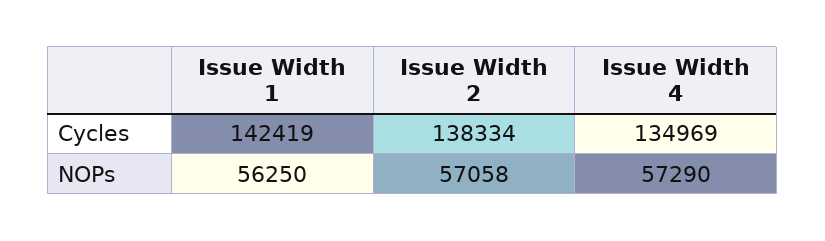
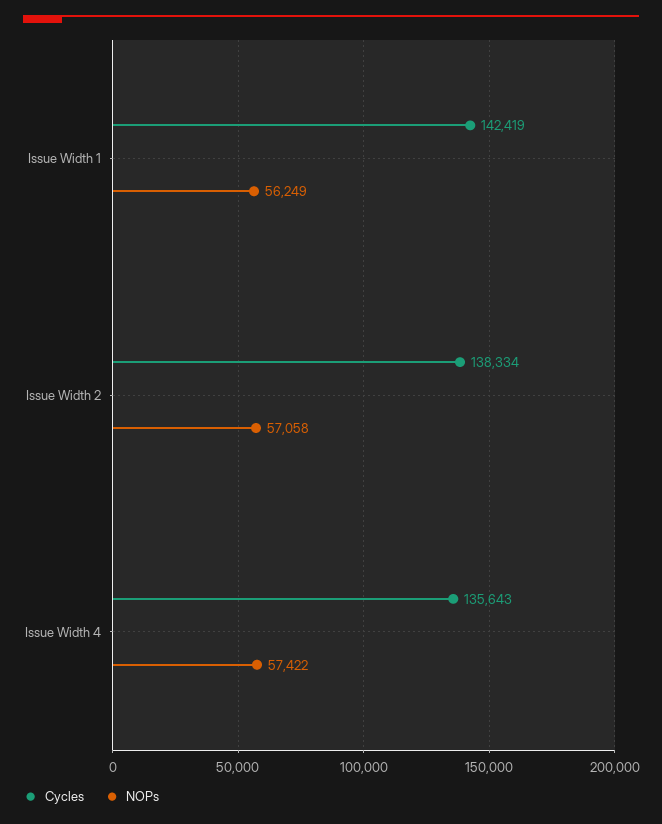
  {
    "Cycles": {
      "Issue Width 1": 142419,
      "Issue Width 2": 138334,
-     "Issue Width 4": 134969
+     "Issue Width 4": 135643
    },
    "NOPs": {
-     "Issue Width 1": 56250,
+     "Issue Width 1": 56249,
      "Issue Width 2": 57058,
-     "Issue Width 4": 57290
+     "Issue Width 4": 57422
    }
  }

